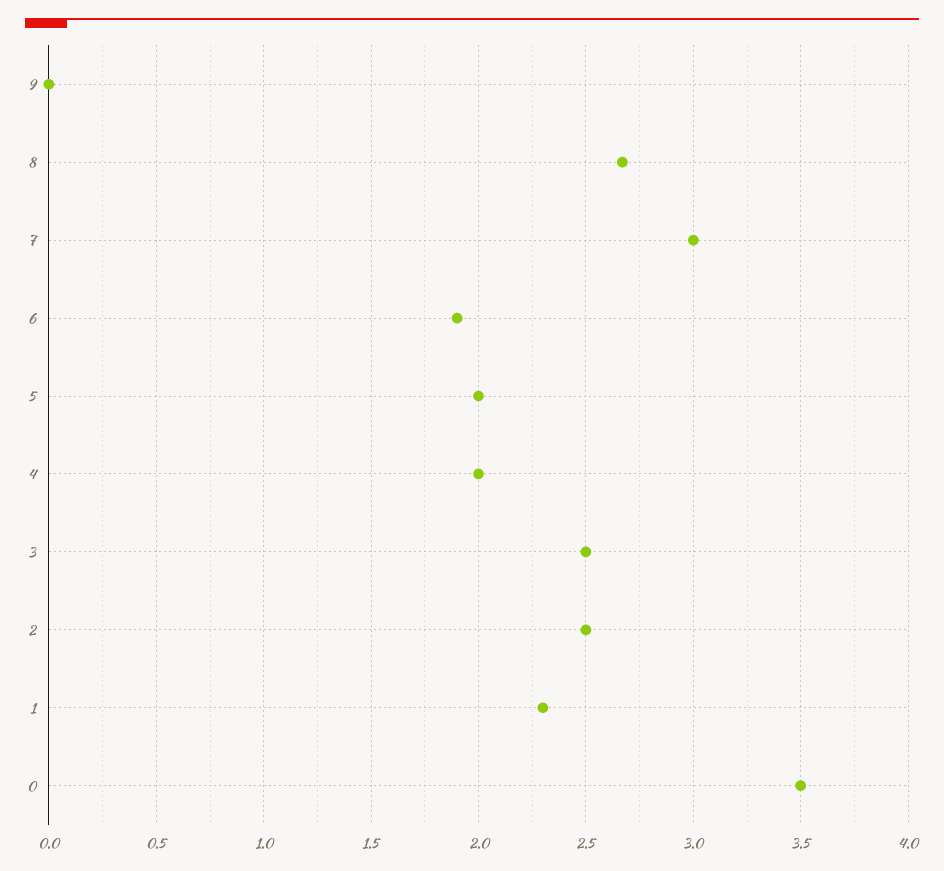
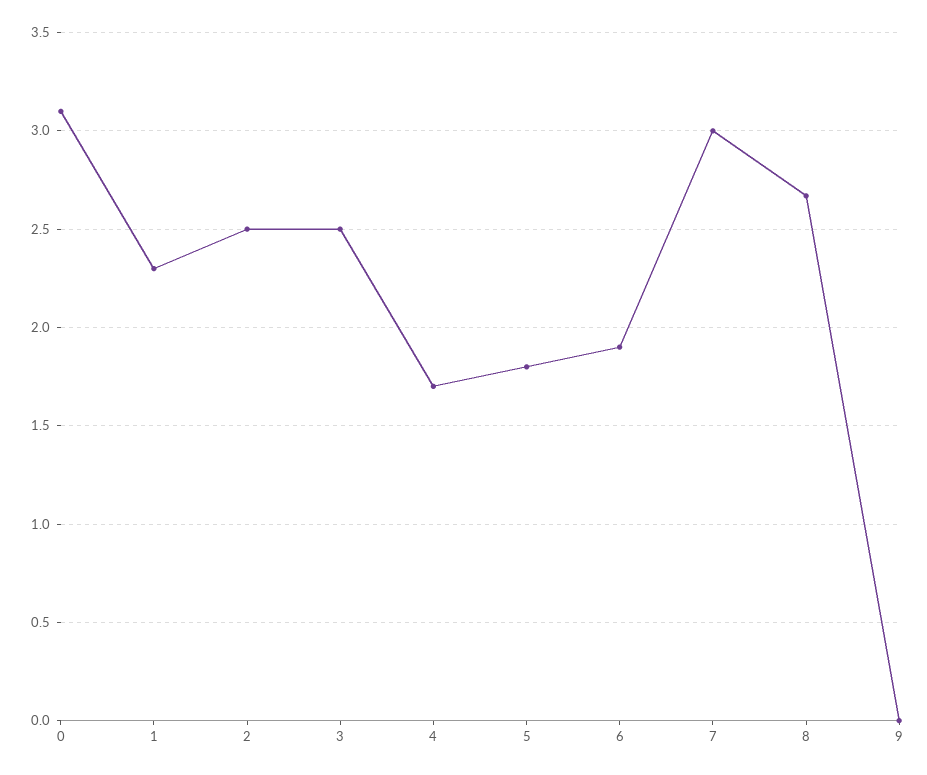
  {
    "9": 0,
    "8": 2.65,
    "7": 3,
    "6": 1.9,
-   "5": 2,
+   "5": 1.8,
-   "4": 2,
+   "4": 1.7,
    "3": 2.5,
    "2": 2.5,
    "1": 2.3,
-   "0": 3.5
+   "0": 3.1
  }

